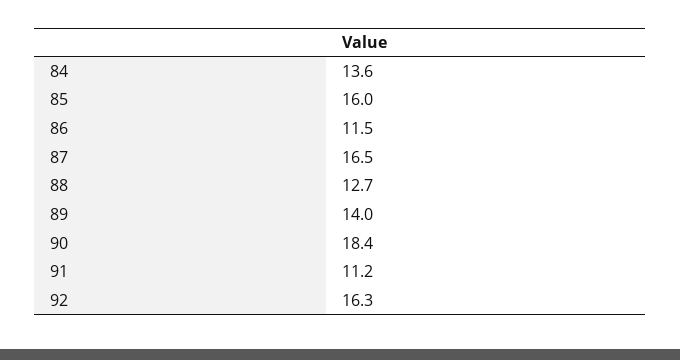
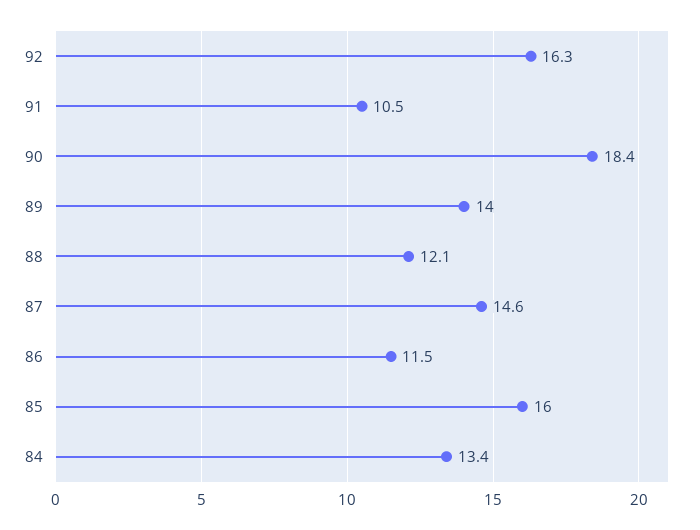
  {
-   "84": 13.6,
+   "84": 13.4,
    "85": 16,
    "86": 11.5,
-   "87": 16.5,
+   "87": 14.6,
-   "88": 12.7,
+   "88": 12.1,
    "89": 14,
    "90": 18.4,
-   "91": 11.2,
+   "91": 10.5,
    "92": 16.3
  }

